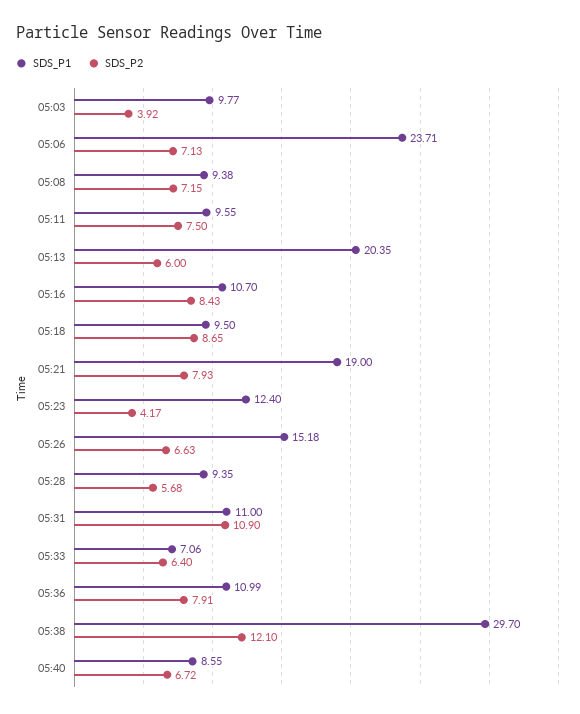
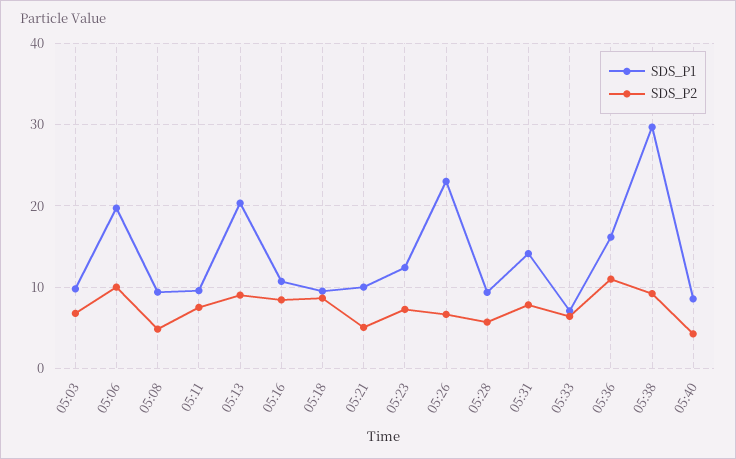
  {
    "SDS_P1": {
      "05:03": 9.77,
-     "05:06": 23.71,
+     "05:06": 20,
      "05:08": 9.38,
      "05:11": 9.55,
      "05:13": 20.35,
      "05:16": 10.7,
      "05:18": 9.5,
-     "05:21": 19,
+     "05:21": 10,
      "05:23": 12.4,
-     "05:26": 15.18,
+     "05:26": 23,
      "05:28": 9.35,
-     "05:31": 11,
+     "05:31": 14,
      "05:33": 7.06,
-     "05:36": 10.99,
+     "05:36": 16,
      "05:38": 29.7,
      "05:40": 8.55
    },
    "SDS_P2": {
-     "05:03": 3.92,
+     "05:03": 7,
-     "05:06": 7.13,
+     "05:06": 10,
-     "05:08": 7.15,
+     "05:08": 5,
      "05:11": 7.5,
-     "05:13": 6,
+     "05:13": 9,
      "05:16": 8.43,
      "05:18": 8.65,
-     "05:21": 7.93,
+     "05:21": 5,
-     "05:23": 4.17,
+     "05:23": 7,
      "05:26": 6.63,
      "05:28": 5.68,
-     "05:31": 10.9,
+     "05:31": 8,
      "05:33": 6.4,
-     "05:36": 7.91,
+     "05:36": 11,
-     "05:38": 12.1,
+     "05:38": 9,
-     "05:40": 6.72
+     "05:40": 4
    }
  }

